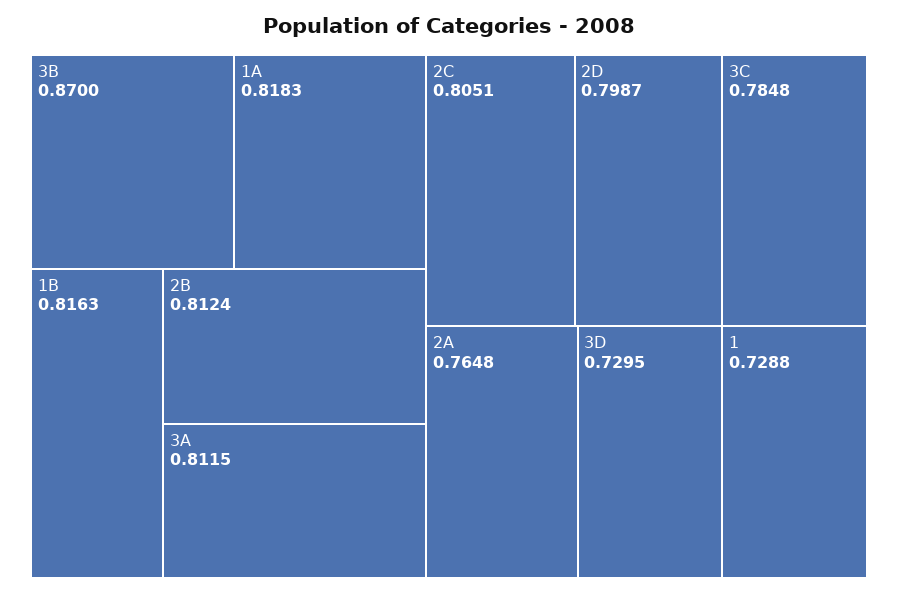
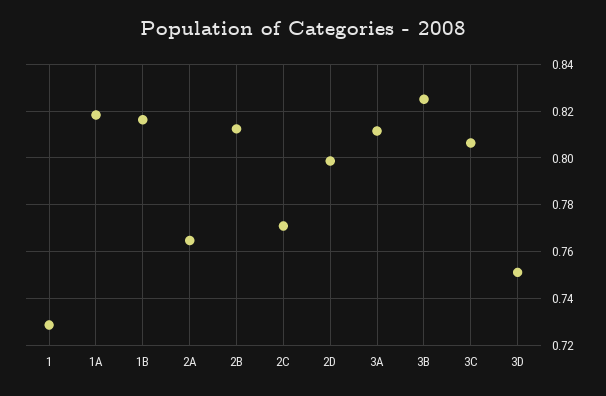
  {
-   "3B": 0.87,
+   "3B": 0.825,
    "1A": 0.8183,
    "1B": 0.8163,
    "2B": 0.8124,
    "3A": 0.8115,
-   "2C": 0.8051,
+   "2C": 0.77,
    "2D": 0.7987,
-   "3C": 0.7848,
+   "3C": 0.805,
    "2A": 0.7648,
-   "3D": 0.7295,
+   "3D": 0.75,
    "1": 0.7288
  }

